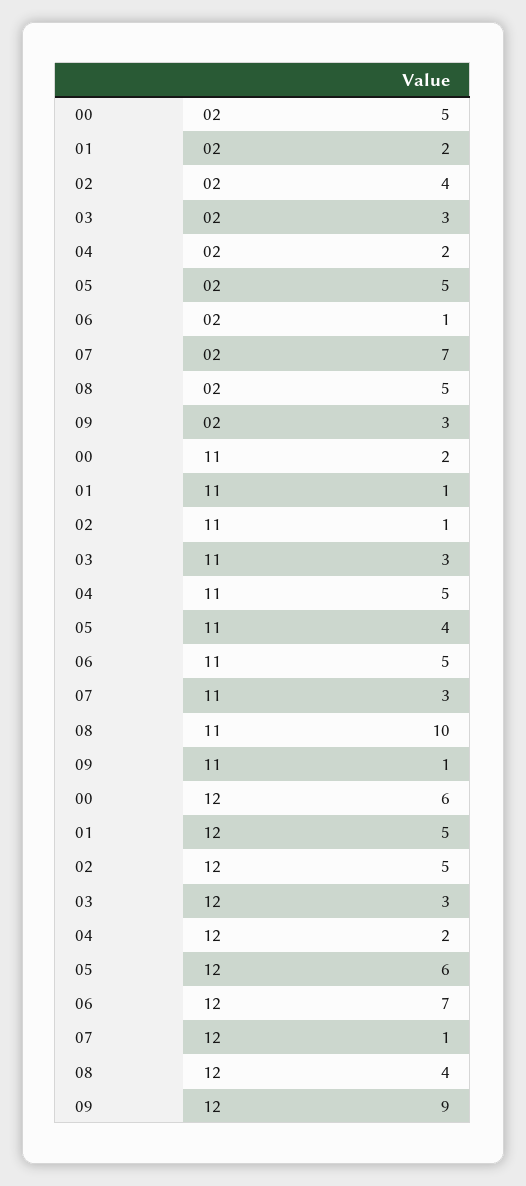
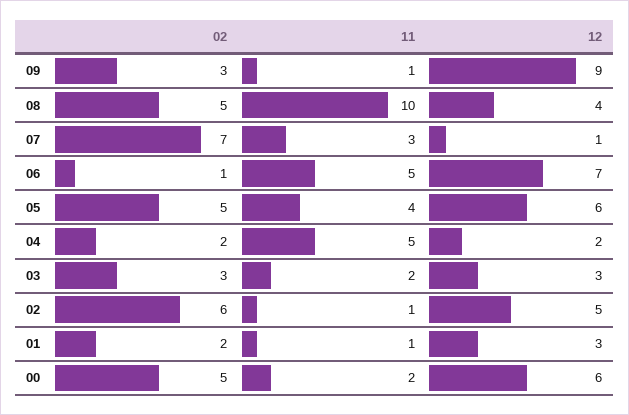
  {
    "00": {
      "02": 5,
      "11": 2,
      "12": 6
    },
    "01": {
      "02": 2,
      "11": 1,
-     "12": 5
+     "12": 3
    },
    "02": {
-     "02": 4,
+     "02": 6,
      "11": 1,
      "12": 5
    },
    "03": {
      "02": 3,
-     "11": 3,
+     "11": 2,
      "12": 3
    },
    "04": {
      "02": 2,
      "11": 5,
      "12": 2
    },
    "05": {
      "02": 5,
      "11": 4,
      "12": 6
    },
    "06": {
      "02": 1,
      "11": 5,
      "12": 7
    },
    "07": {
      "02": 7,
      "11": 3,
      "12": 1
    },
    "08": {
      "02": 5,
      "11": 10,
      "12": 4
    },
    "09": {
      "02": 3,
      "11": 1,
      "12": 9
    }
  }

